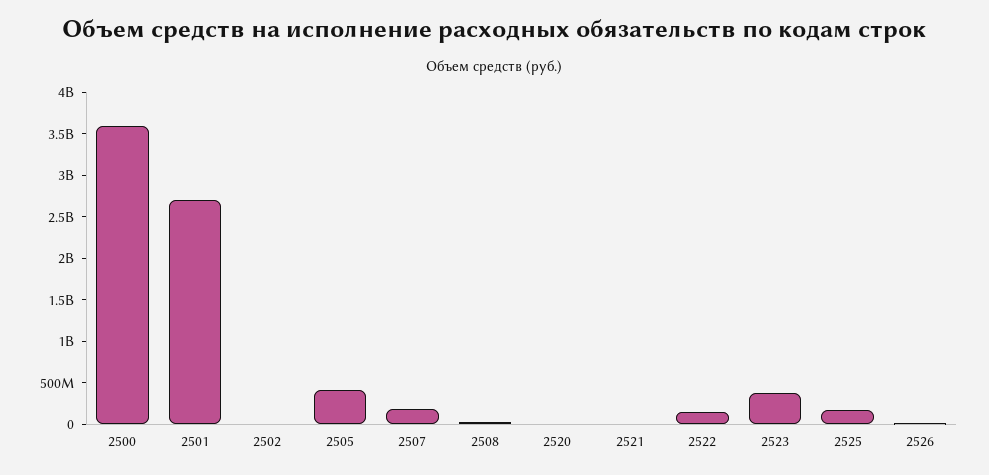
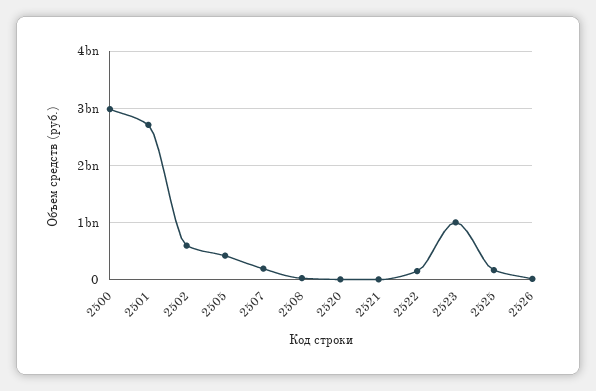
  {
-   "2500": 3600000000,
+   "2500": 3000000000,
    "2501": 2700000000,
-   "2502": 0,
+   "2502": 600000000,
    "2505": 400000000,
    "2507": 200000000,
    "2508": 0,
    "2520": 0,
    "2521": 0,
    "2522": 100000000,
-   "2523": 400000000,
+   "2523": 1000000000,
    "2525": 200000000,
    "2526": 0
  }

